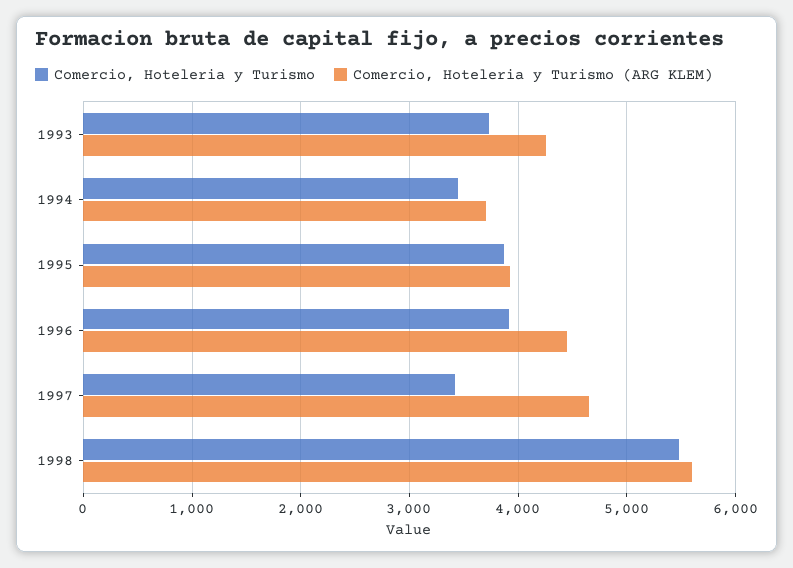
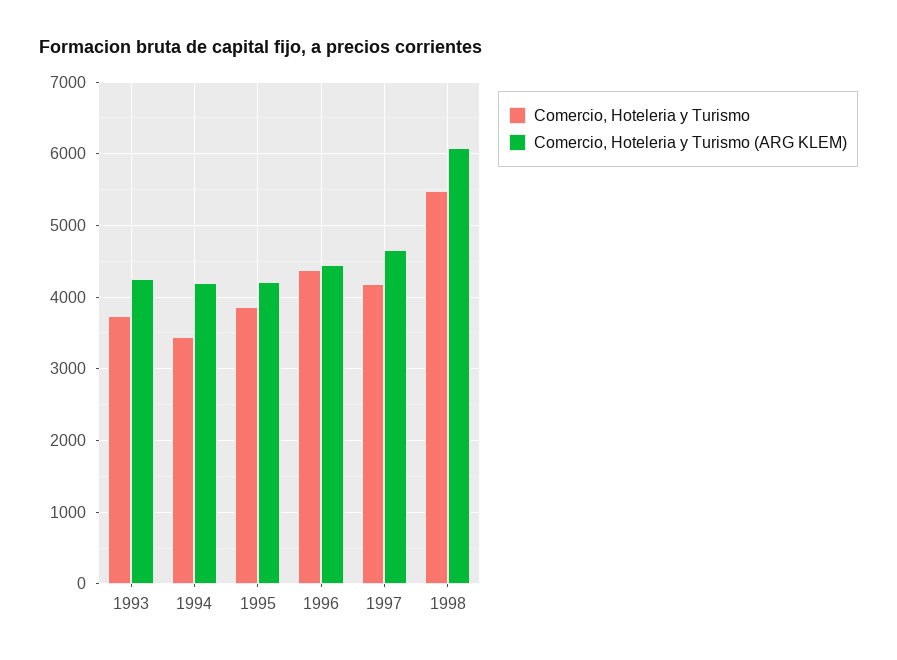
  {
    "Comercio, Hoteleria y Turismo": {
      "1993": 3700,
      "1994": 3400,
      "1995": 3900,
-     "1996": 3900,
+     "1996": 4400,
-     "1997": 3400,
+     "1997": 4200,
      "1998": 5500
    },
    "Comercio, Hoteleria y Turismo (ARG KLEM)": {
      "1993": 4300,
-     "1994": 3700,
+     "1994": 4200,
-     "1995": 3900,
+     "1995": 4200,
      "1996": 4400,
      "1997": 4700,
-     "1998": 5600
+     "1998": 6100
    }
  }

